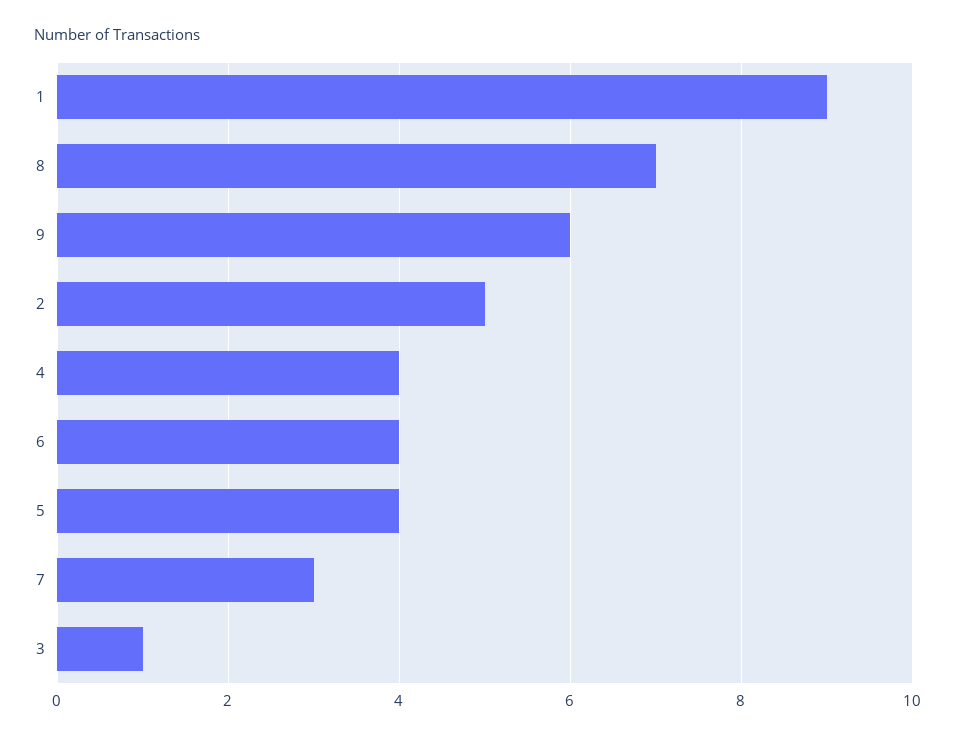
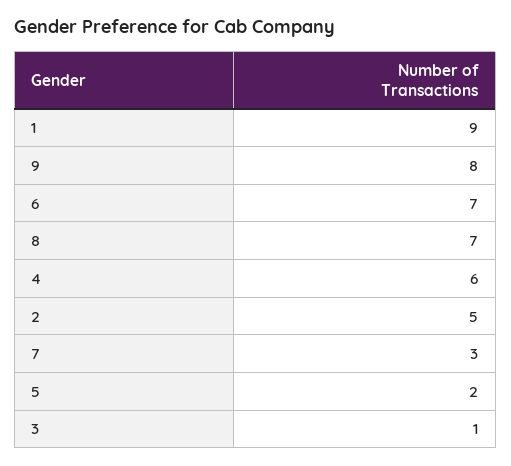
  {
    "1": 9,
    "8": 7,
-   "9": 6,
+   "9": 8,
    "2": 5,
-   "4": 4,
+   "4": 6,
-   "6": 4,
+   "6": 7,
-   "5": 4,
+   "5": 2,
    "7": 3,
    "3": 1
  }

